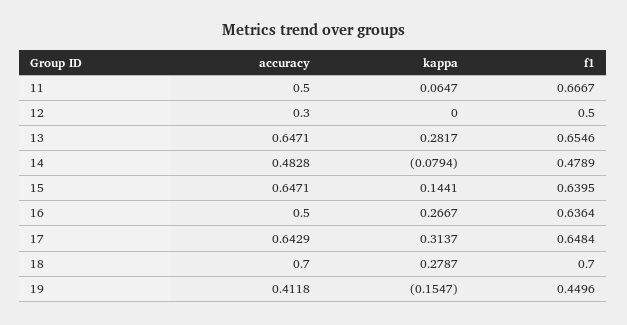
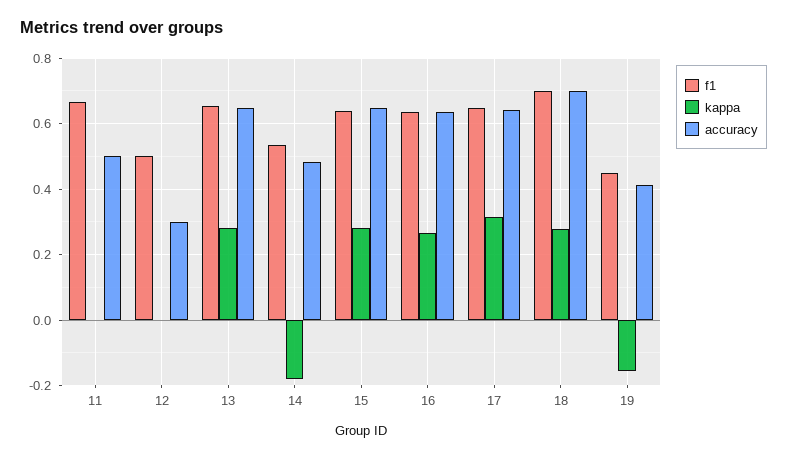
  {
    "accuracy": {
      "11": 0.5,
      "12": 0.3,
      "13": 0.6471,
      "14": 0.4828,
      "15": 0.6471,
-     "16": 0.5,
+     "16": 0.64,
      "17": 0.6429,
      "18": 0.7,
      "19": 0.4118
    },
    "kappa": {
-     "11": 0.0647,
+     "11": 0,
      "12": 0,
      "13": 0.2817,
-     "14": -0.0794,
+     "14": -0.18,
-     "15": 0.1441,
+     "15": 0.28,
      "16": 0.2667,
      "17": 0.3137,
      "18": 0.2787,
      "19": -0.1547
    },
    "f1": {
      "11": 0.6667,
      "12": 0.5,
      "13": 0.6546,
-     "14": 0.4789,
+     "14": 0.54,
      "15": 0.6395,
      "16": 0.6364,
      "17": 0.6484,
      "18": 0.7,
      "19": 0.4496
    }
  }

